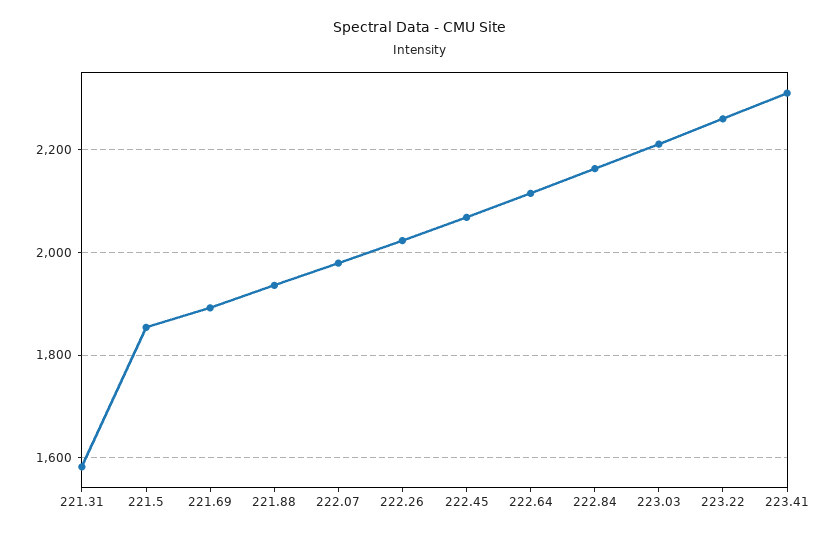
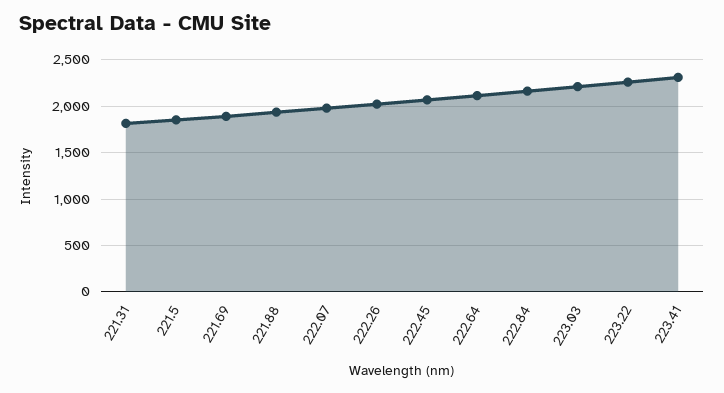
  {
-   "221.31": 1580,
+   "221.31": 1800,
    "221.5": 1860,
    "221.69": 1900,
    "221.88": 1940,
    "222.07": 1980,
    "222.26": 2020,
    "222.45": 2060,
    "222.64": 2120,
    "222.84": 2160,
    "223.03": 2220,
    "223.22": 2260,
    "223.41": 2320
  }

